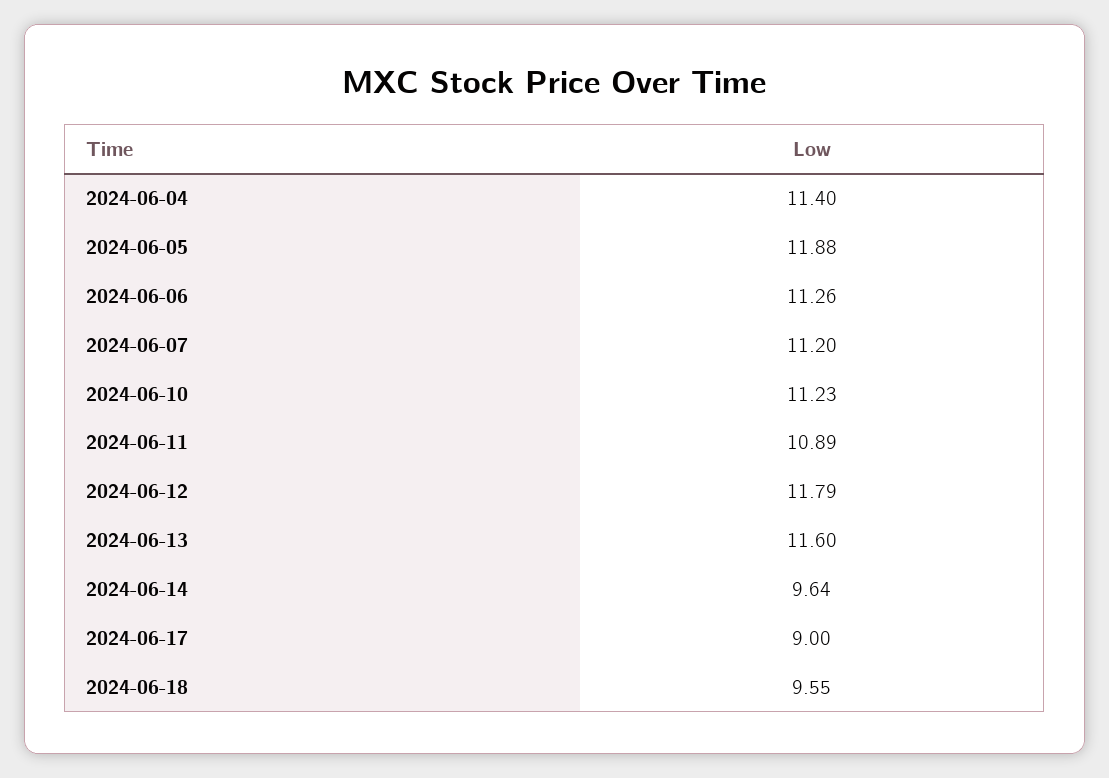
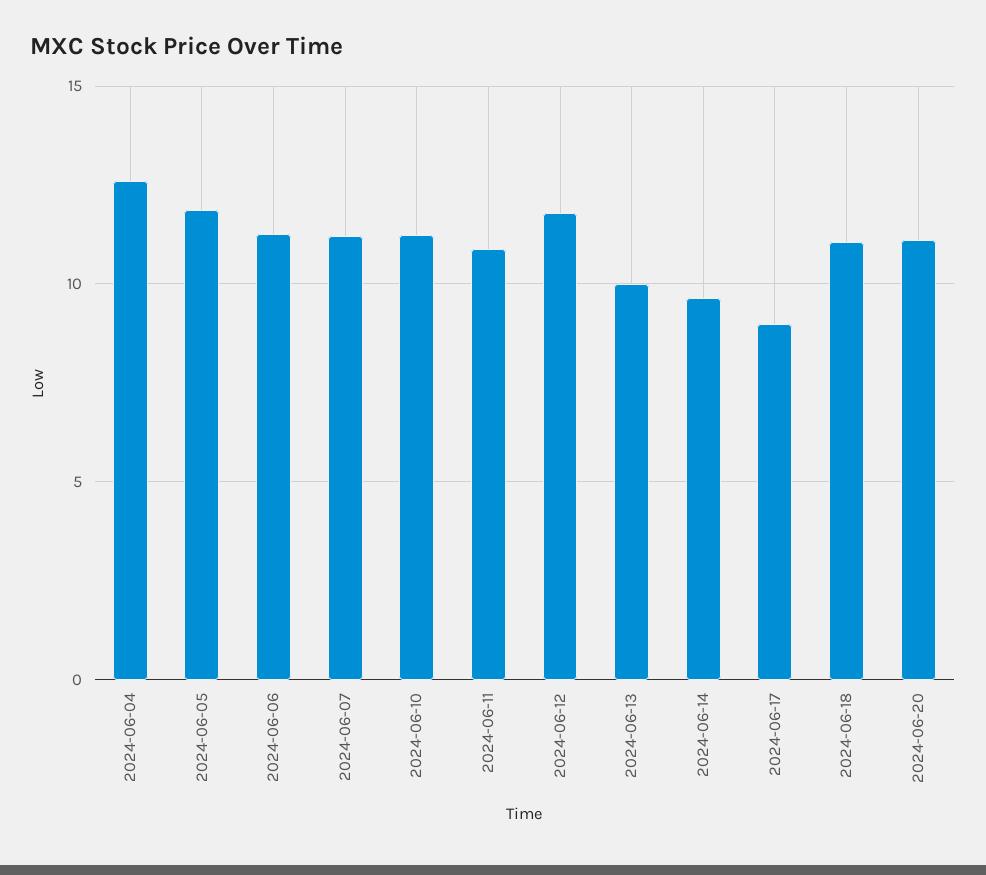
  {
-   "2024-06-04": 11.4,
+   "2024-06-04": 12.5,
    "2024-06-05": 11.88,
    "2024-06-06": 11.26,
    "2024-06-07": 11.2,
    "2024-06-10": 11.23,
    "2024-06-11": 10.89,
    "2024-06-12": 11.79,
-   "2024-06-13": 11.6,
+   "2024-06-13": 10,
    "2024-06-14": 9.64,
    "2024-06-17": 9,
-   "2024-06-18": 9.55
+   "2024-06-18": 11,
+   "2024-06-20": 11
  }

